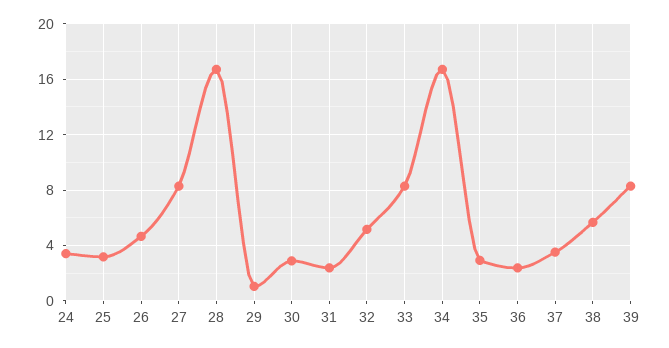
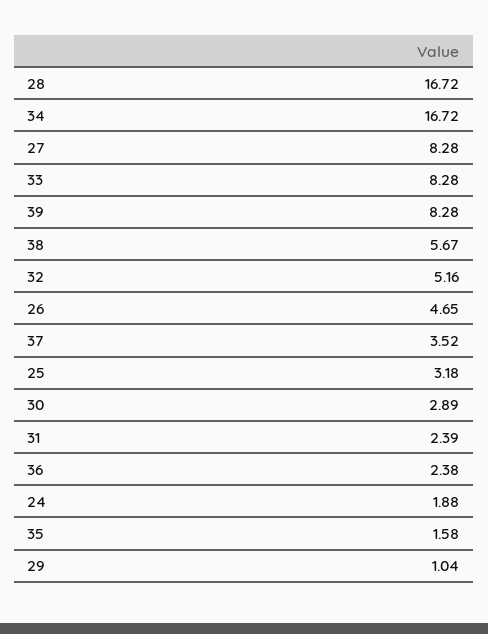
  {
-   "24": 3.5,
+   "24": 1.88,
    "25": 3.18,
    "26": 4.65,
    "27": 8.28,
    "28": 16.72,
    "29": 1.04,
    "30": 2.89,
    "31": 2.39,
    "32": 5.16,
    "33": 8.28,
    "34": 16.72,
-   "35": 3,
+   "35": 1.58,
    "36": 2.38,
    "37": 3.52,
    "38": 5.67,
    "39": 8.28
  }

